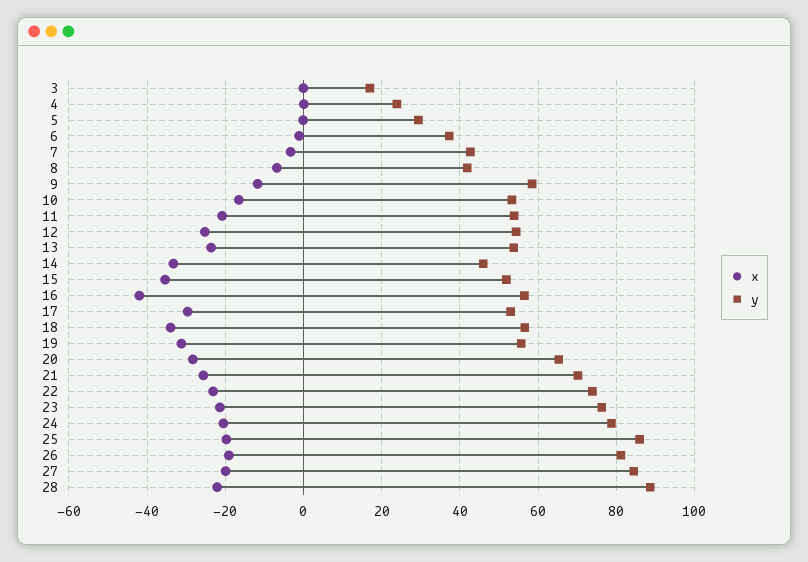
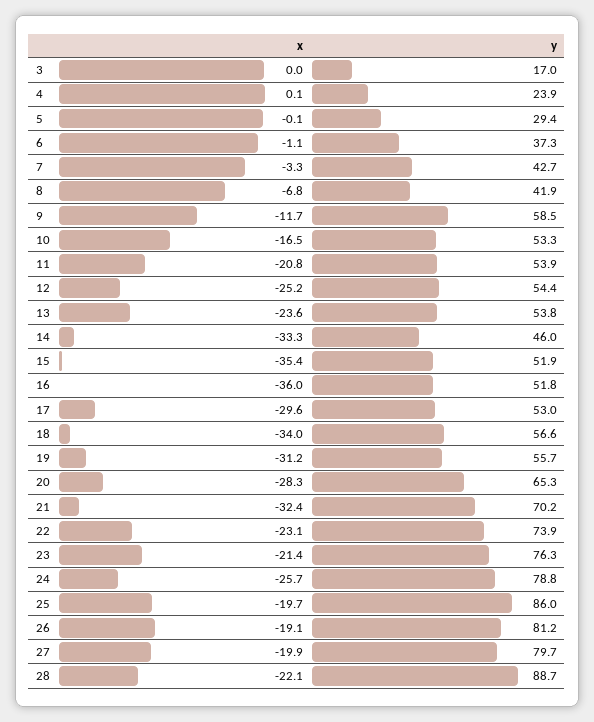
  {
    "x": {
      "3": 0,
      "4": 0.1,
      "5": -0.1,
      "6": -1.1,
      "7": -3.3,
      "8": -6.8,
      "9": -11.7,
      "10": -16.5,
      "11": -20.8,
      "12": -25.2,
      "13": -23.6,
      "14": -33.3,
      "15": -35.4,
-     "16": -42,
+     "16": -36,
      "17": -29.6,
      "18": -34,
      "19": -31.2,
      "20": -28.3,
-     "21": -26,
+     "21": -32.4,
      "22": -23.1,
      "23": -21.4,
-     "24": -20,
+     "24": -25.7,
      "25": -19.7,
      "26": -19.1,
      "27": -19.9,
      "28": -22.1
    },
    "y": {
      "3": 17,
      "4": 23.9,
      "5": 29.4,
      "6": 37.3,
      "7": 42.7,
      "8": 41.9,
      "9": 58.5,
      "10": 53.3,
      "11": 53.9,
      "12": 54.4,
      "13": 53.8,
      "14": 46,
      "15": 51.9,
-     "16": 56,
+     "16": 51.8,
      "17": 53,
      "18": 56.6,
      "19": 55.7,
      "20": 65.3,
      "21": 70.2,
      "22": 73.9,
      "23": 76.3,
      "24": 78.8,
      "25": 86,
      "26": 81.2,
-     "27": 84,
+     "27": 79.7,
      "28": 88.7
    }
  }

